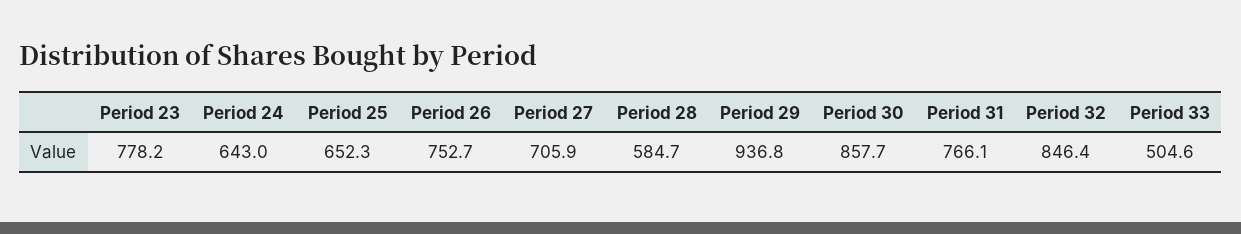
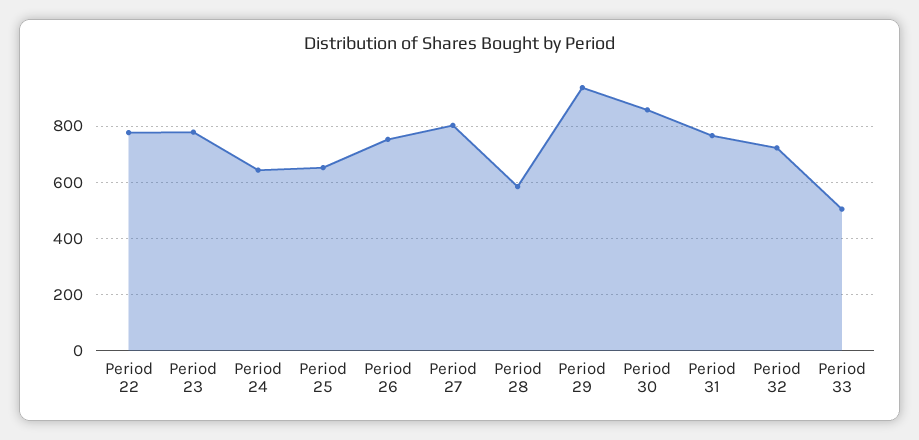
  {
    "Period 23": 778.2,
    "Period 24": 643,
    "Period 25": 652.3,
    "Period 26": 752.7,
-   "Period 27": 705.9,
+   "Period 27": 800,
    "Period 28": 584.7,
    "Period 29": 936.8,
    "Period 30": 857.7,
    "Period 31": 766.1,
-   "Period 32": 846.4,
+   "Period 32": 725,
-   "Period 33": 504.6
+   "Period 33": 504.6,
+   "Period 22": 775
  }

